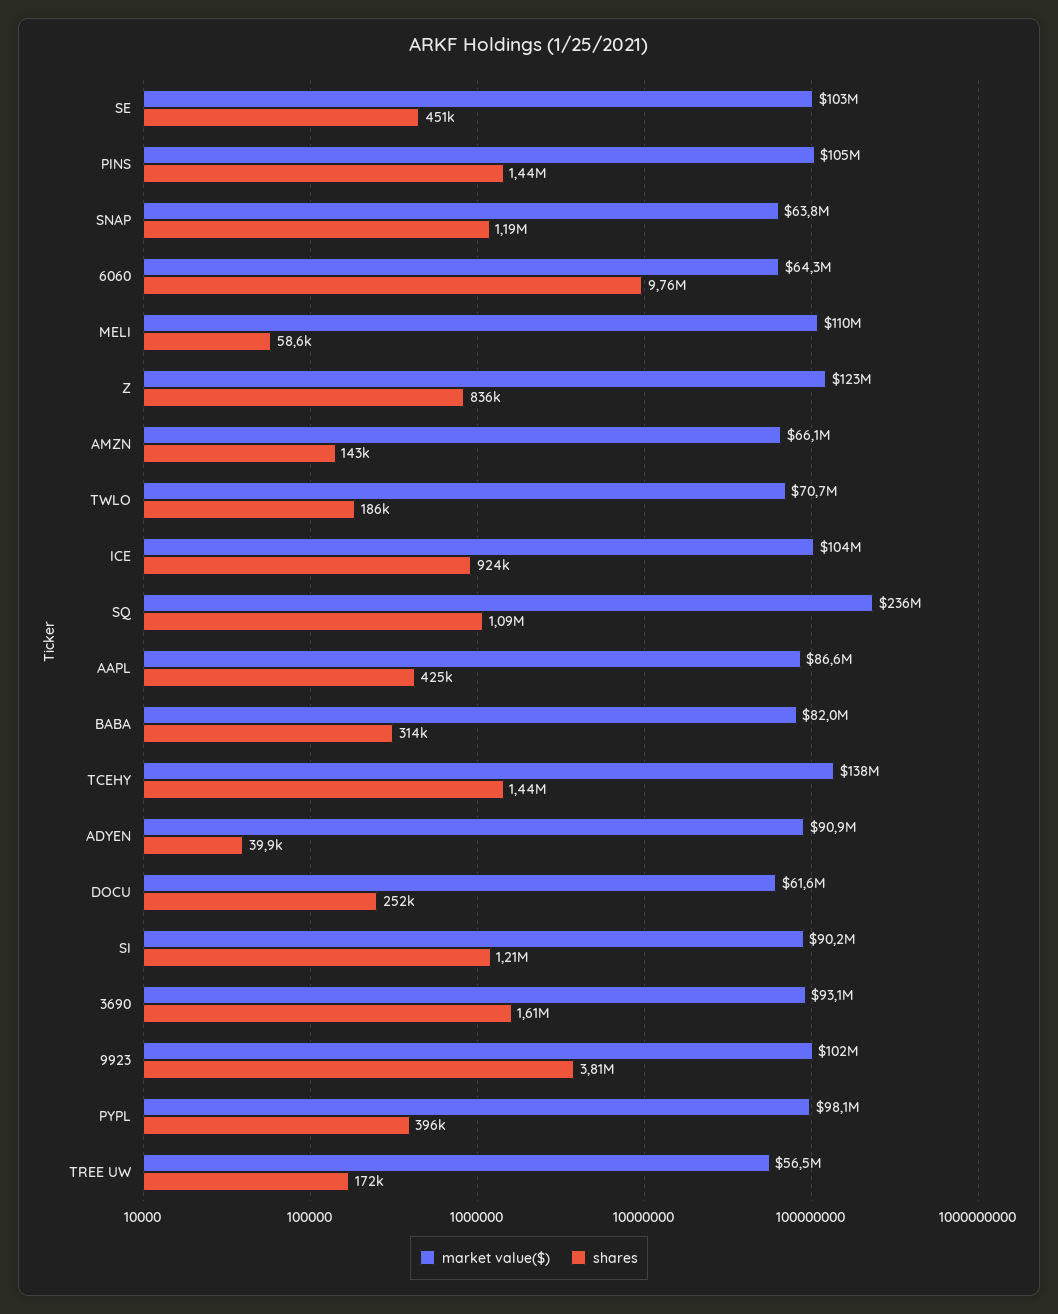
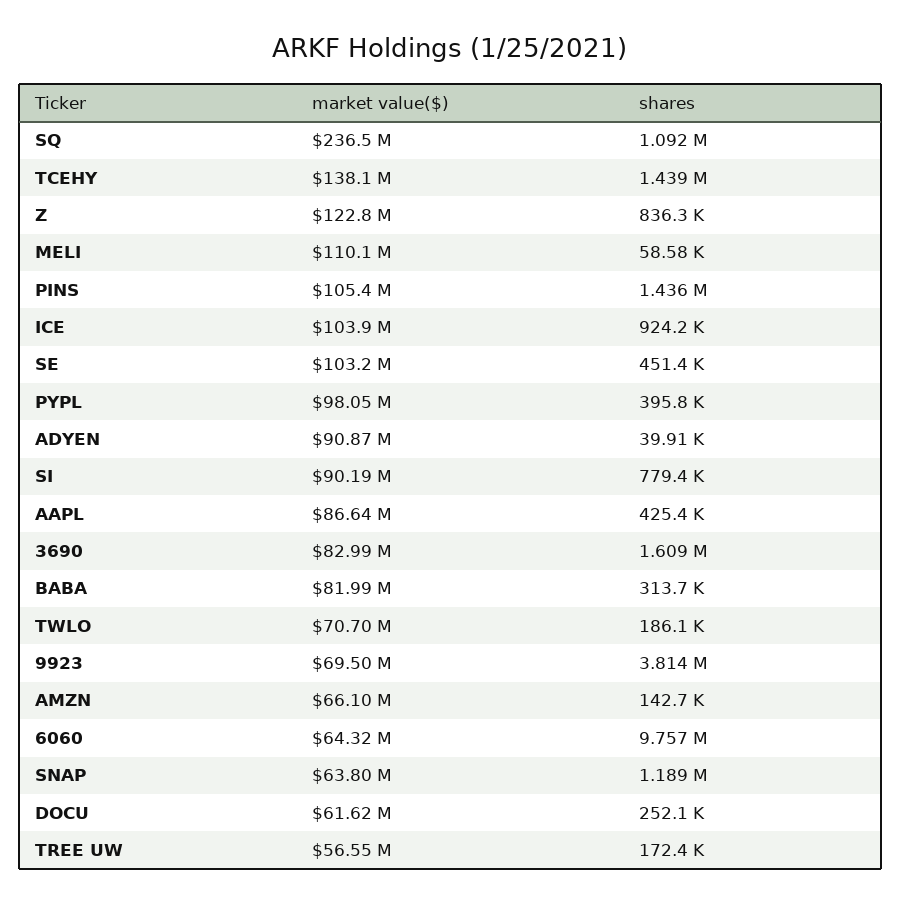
  {
    "market value($)": {
      "SE": 103200000,
      "PINS": 105400000,
      "SNAP": 63800000,
      "6060": 64320000,
      "MELI": 110100000,
      "Z": 122800000,
      "AMZN": 66100000,
      "TWLO": 70700000,
      "ICE": 103900000,
      "SQ": 236500000,
      "AAPL": 86640000,
      "BABA": 81990000,
      "TCEHY": 138100000,
      "ADYEN": 90870000,
      "DOCU": 61620000,
      "SI": 90190000,
-     "3690": 93100000,
+     "3690": 82990000,
-     "9923": 102000000,
+     "9923": 69500000,
      "PYPL": 98050000,
      "TREE UW": 56550000
    },
    "shares": {
      "SE": 451400,
      "PINS": 1436000,
      "SNAP": 1189000,
      "6060": 9757000,
      "MELI": 58580,
      "Z": 836300,
      "AMZN": 142700,
      "TWLO": 186100,
      "ICE": 924200,
      "SQ": 1092000,
      "AAPL": 425400,
      "BABA": 313700,
      "TCEHY": 1439000,
      "ADYEN": 39910,
      "DOCU": 252100,
-     "SI": 1210000,
+     "SI": 779400,
      "3690": 1609000,
      "9923": 3814000,
      "PYPL": 395800,
      "TREE UW": 172400
    }
  }

